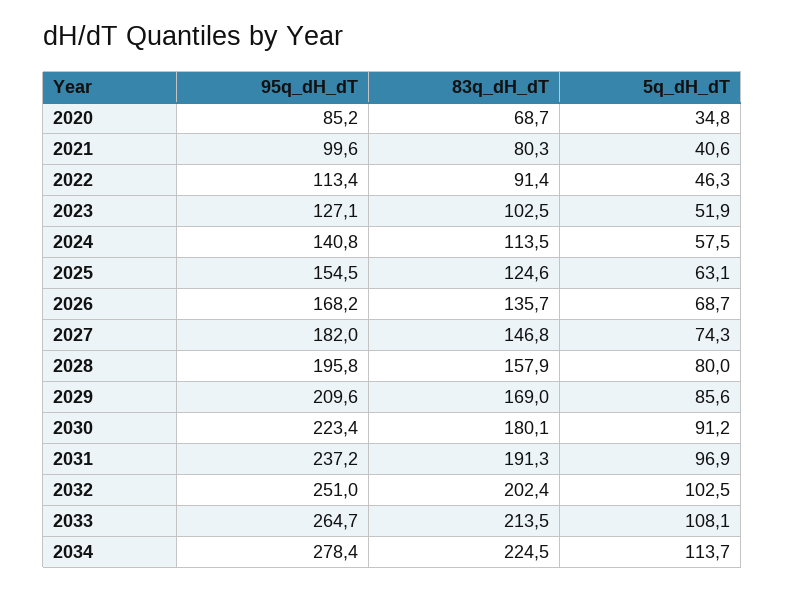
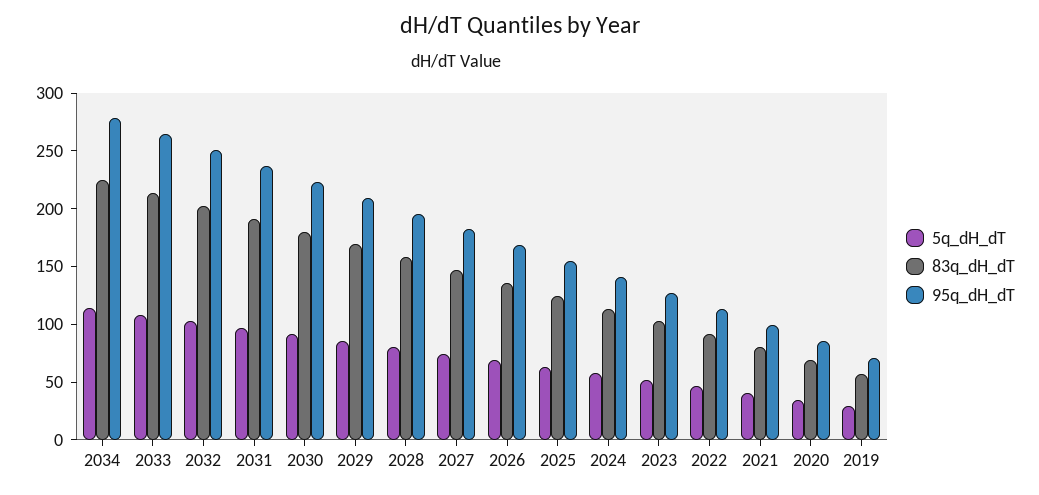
  {
    "95q_dH_dT": {
      "2020": 85.2,
      "2021": 99.6,
      "2022": 113.4,
      "2023": 127.1,
      "2024": 140.8,
      "2025": 154.5,
      "2026": 168.2,
      "2027": 182,
      "2028": 195.8,
      "2029": 209.6,
      "2030": 223.4,
      "2031": 237.2,
      "2032": 251,
      "2033": 264.7,
-     "2034": 278.4
+     "2034": 278.4,
+     "2019": 70
    },
    "83q_dH_dT": {
      "2020": 68.7,
      "2021": 80.3,
      "2022": 91.4,
      "2023": 102.5,
      "2024": 113.5,
      "2025": 124.6,
      "2026": 135.7,
      "2027": 146.8,
      "2028": 157.9,
      "2029": 169,
      "2030": 180.1,
      "2031": 191.3,
      "2032": 202.4,
      "2033": 213.5,
-     "2034": 224.5
+     "2034": 224.5,
+     "2019": 60
    },
    "5q_dH_dT": {
      "2020": 34.8,
      "2021": 40.6,
      "2022": 46.3,
      "2023": 51.9,
      "2024": 57.5,
      "2025": 63.1,
      "2026": 68.7,
      "2027": 74.3,
      "2028": 80,
      "2029": 85.6,
      "2030": 91.2,
      "2031": 96.9,
      "2032": 102.5,
      "2033": 108.1,
-     "2034": 113.7
+     "2034": 113.7,
+     "2019": 30
    }
  }

